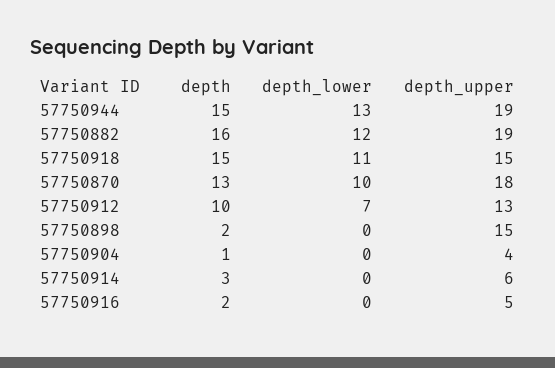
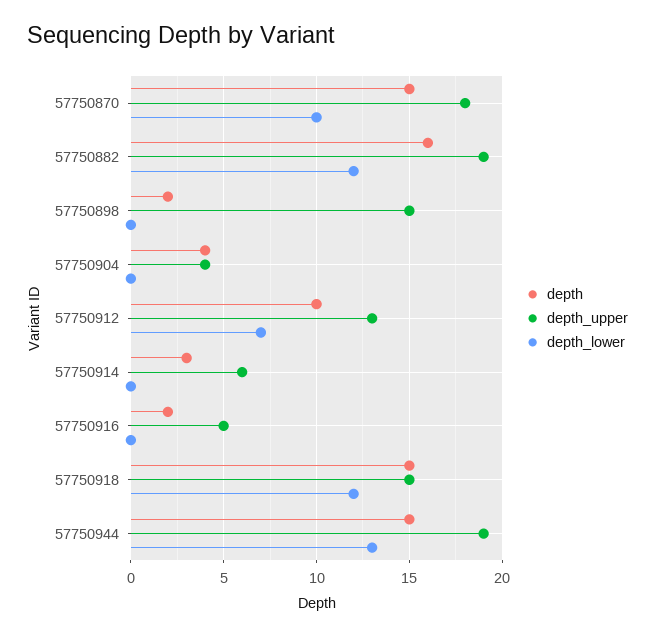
  {
    "depth": {
      "57750944": 15,
      "57750882": 16,
      "57750918": 15,
-     "57750870": 13,
+     "57750870": 15,
      "57750912": 10,
      "57750898": 2,
-     "57750904": 1,
+     "57750904": 4,
      "57750914": 3,
      "57750916": 2
    },
    "depth_lower": {
      "57750944": 13,
      "57750882": 12,
-     "57750918": 11,
+     "57750918": 12,
      "57750870": 10,
      "57750912": 7,
      "57750898": 0,
      "57750904": 0,
      "57750914": 0,
      "57750916": 0
    },
    "depth_upper": {
      "57750944": 19,
      "57750882": 19,
      "57750918": 15,
      "57750870": 18,
      "57750912": 13,
      "57750898": 15,
      "57750904": 4,
      "57750914": 6,
      "57750916": 5
    }
  }

